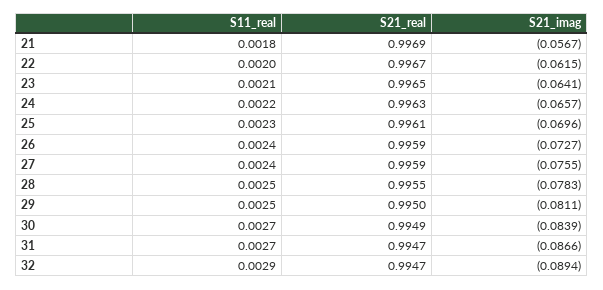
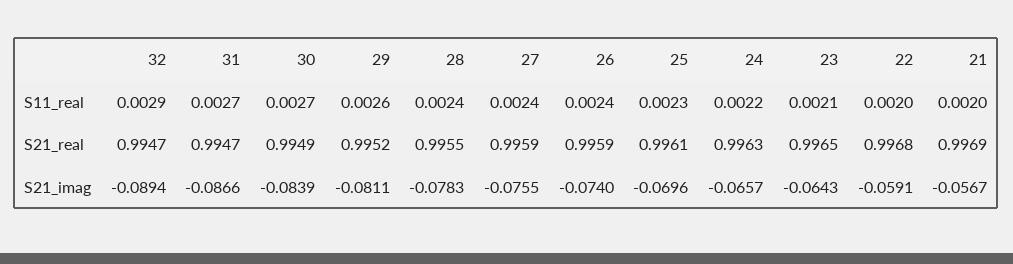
  {
    "S11_real": {
-     "21": 0.0018,
+     "21": 0.002,
      "22": 0.002,
      "23": 0.0021,
      "24": 0.0022,
      "25": 0.0023,
      "26": 0.0024,
      "27": 0.0024,
-     "28": 0.0025,
+     "28": 0.0024,
-     "29": 0.0025,
+     "29": 0.0026,
      "30": 0.0027,
      "31": 0.0027,
      "32": 0.0029
    },
    "S21_real": {
      "21": 0.9969,
-     "22": 0.9967,
+     "22": 0.9968,
      "23": 0.9965,
      "24": 0.9963,
      "25": 0.9961,
      "26": 0.9959,
      "27": 0.9959,
      "28": 0.9955,
-     "29": 0.995,
+     "29": 0.9952,
      "30": 0.9949,
      "31": 0.9947,
      "32": 0.9947
    },
    "S21_imag": {
      "21": -0.0567,
-     "22": -0.0615,
+     "22": -0.0591,
-     "23": -0.0641,
+     "23": -0.0643,
      "24": -0.0657,
      "25": -0.0696,
-     "26": -0.0727,
+     "26": -0.074,
      "27": -0.0755,
      "28": -0.0783,
      "29": -0.0811,
      "30": -0.0839,
      "31": -0.0866,
      "32": -0.0894
    }
  }

